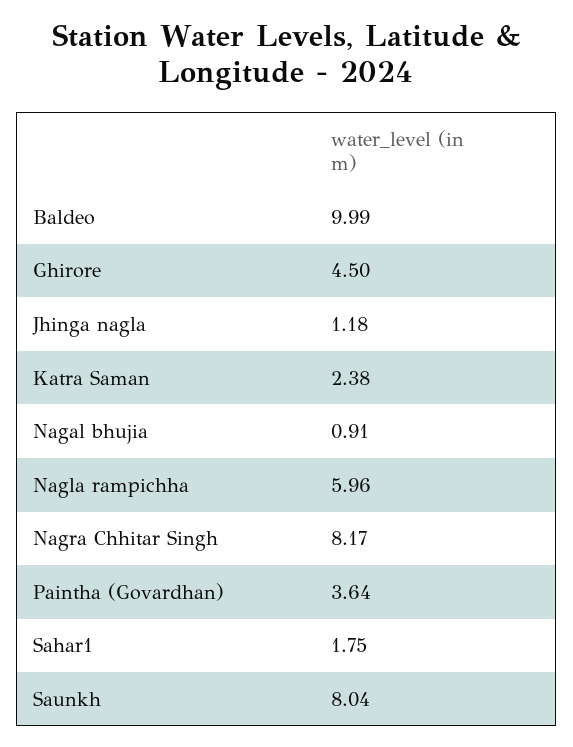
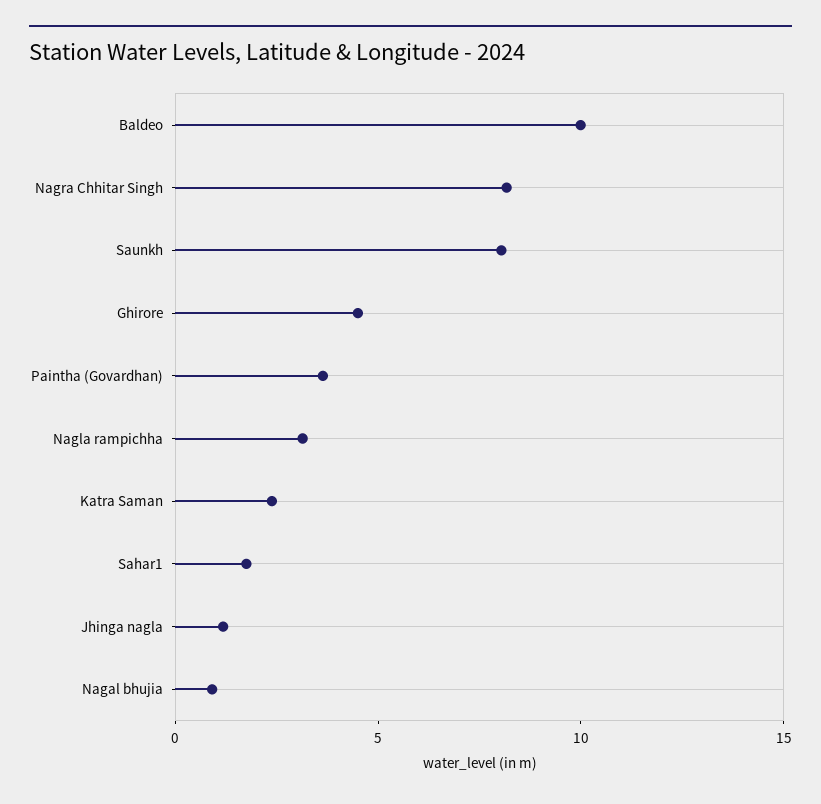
  {
    "Baldeo": 9.99,
    "Ghirore": 4.5,
    "Jhinga nagla": 1.18,
    "Katra Saman": 2.38,
    "Nagal bhujia": 0.91,
-   "Nagla rampichha": 5.96,
+   "Nagla rampichha": 3,
    "Nagra Chhitar Singh": 8.17,
    "Paintha (Govardhan)": 3.64,
    "Sahar1": 1.75,
    "Saunkh": 8.04
  }

